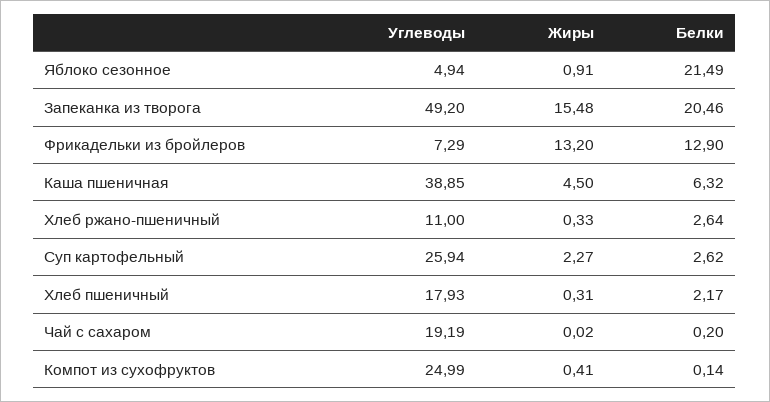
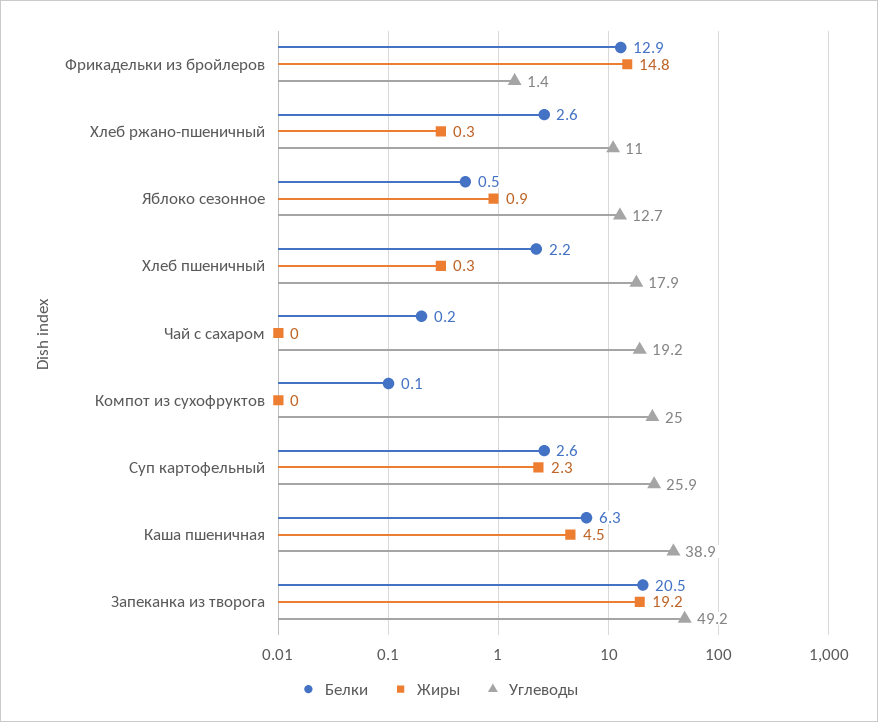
  {
    "Углеводы": {
-     "Яблоко сезонное": 4.94,
+     "Яблоко сезонное": 12.7,
      "Запеканка из творога": 49.2,
-     "Фрикадельки из бройлеров": 7.29,
+     "Фрикадельки из бройлеров": 1.4,
      "Каша пшеничная": 38.85,
      "Хлеб ржано-пшеничный": 11,
      "Суп картофельный": 25.94,
      "Хлеб пшеничный": 17.93,
      "Чай с сахаром": 19.19,
      "Компот из сухофруктов": 24.99
    },
    "Жиры": {
      "Яблоко сезонное": 0.91,
-     "Запеканка из творога": 15.48,
+     "Запеканка из творога": 19.2,
-     "Фрикадельки из бройлеров": 13.2,
+     "Фрикадельки из бройлеров": 14.8,
      "Каша пшеничная": 4.5,
      "Хлеб ржано-пшеничный": 0.33,
      "Суп картофельный": 2.27,
      "Хлеб пшеничный": 0.31,
      "Чай с сахаром": 0.02,
-     "Компот из сухофруктов": 0.41
+     "Компот из сухофруктов": 0
    },
    "Белки": {
-     "Яблоко сезонное": 21.49,
+     "Яблоко сезонное": 0.5,
      "Запеканка из творога": 20.46,
      "Фрикадельки из бройлеров": 12.9,
      "Каша пшеничная": 6.32,
      "Хлеб ржано-пшеничный": 2.64,
      "Суп картофельный": 2.62,
      "Хлеб пшеничный": 2.17,
      "Чай с сахаром": 0.2,
      "Компот из сухофруктов": 0.14
    }
  }

